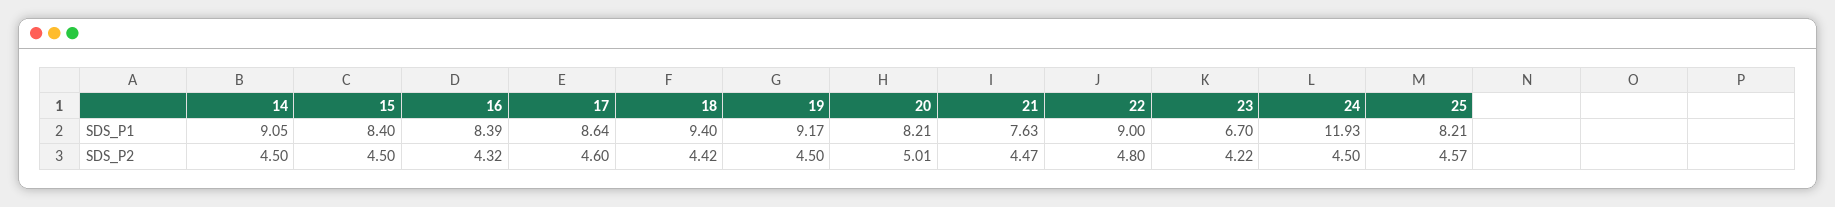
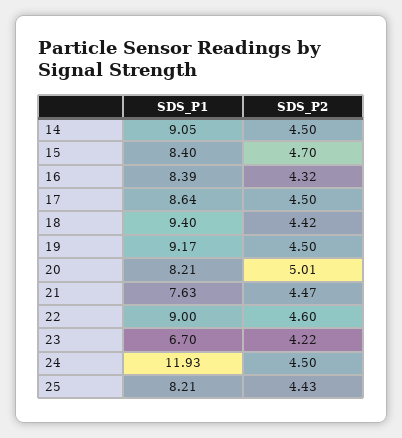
  {
    "14": {
      "SDS_P1": 9.05,
      "SDS_P2": 4.5
    },
    "15": {
      "SDS_P1": 8.4,
-     "SDS_P2": 4.5
+     "SDS_P2": 4.7
    },
    "16": {
      "SDS_P1": 8.39,
      "SDS_P2": 4.32
    },
    "17": {
      "SDS_P1": 8.64,
-     "SDS_P2": 4.6
+     "SDS_P2": 4.5
    },
    "18": {
      "SDS_P1": 9.4,
      "SDS_P2": 4.42
    },
    "19": {
      "SDS_P1": 9.17,
      "SDS_P2": 4.5
    },
    "20": {
      "SDS_P1": 8.21,
      "SDS_P2": 5.01
    },
    "21": {
      "SDS_P1": 7.63,
      "SDS_P2": 4.47
    },
    "22": {
      "SDS_P1": 9,
-     "SDS_P2": 4.8
+     "SDS_P2": 4.6
    },
    "23": {
      "SDS_P1": 6.7,
      "SDS_P2": 4.22
    },
    "24": {
      "SDS_P1": 11.93,
      "SDS_P2": 4.5
    },
    "25": {
      "SDS_P1": 8.21,
-     "SDS_P2": 4.57
+     "SDS_P2": 4.43
    }
  }

